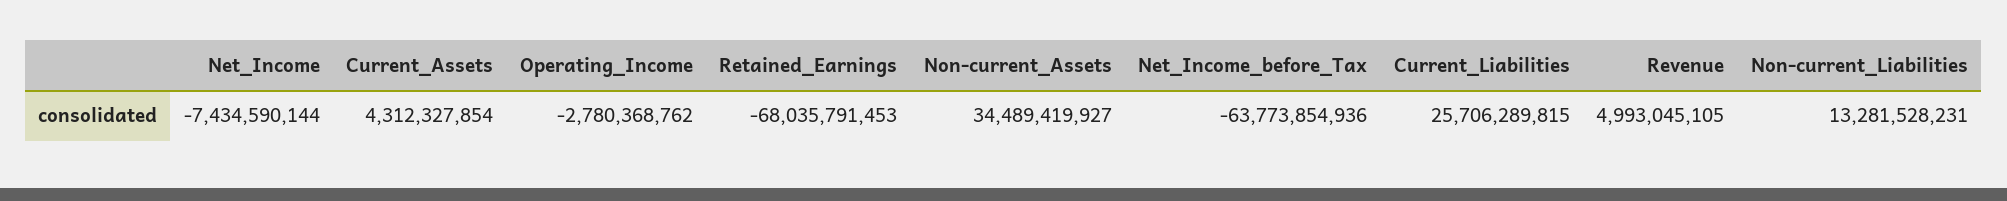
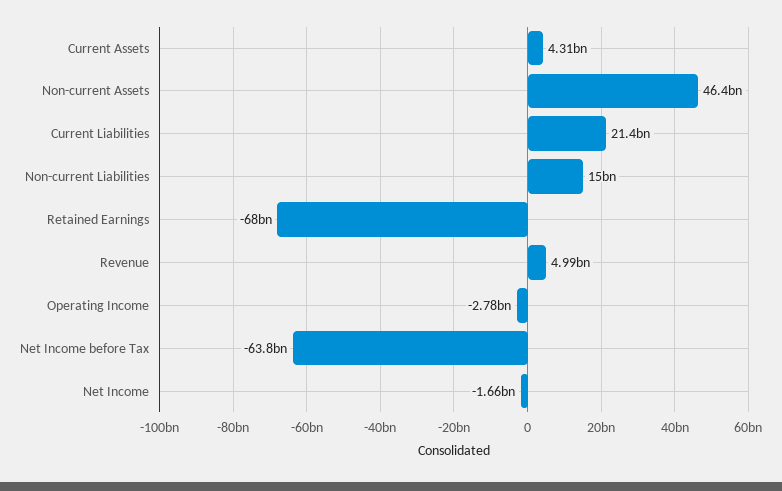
  {
-   "Net_Income": -7434590144,
+   "Net_Income": -1660000000,
    "Current_Assets": 4312327854,
    "Operating_Income": -2780368762,
    "Retained_Earnings": -68035791453,
-   "Non-current_Assets": 34489419927,
+   "Non-current_Assets": 46400000000,
    "Net_Income_before_Tax": -63773854936,
-   "Current_Liabilities": 25706289815,
+   "Current_Liabilities": 21400000000,
    "Revenue": 4993045105,
-   "Non-current_Liabilities": 13281528231
+   "Non-current_Liabilities": 15000000000
  }

